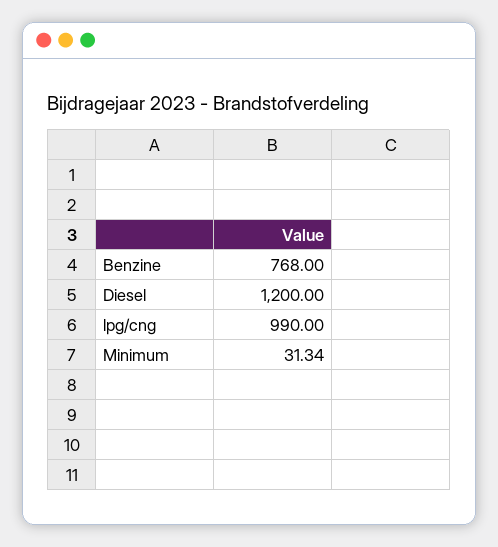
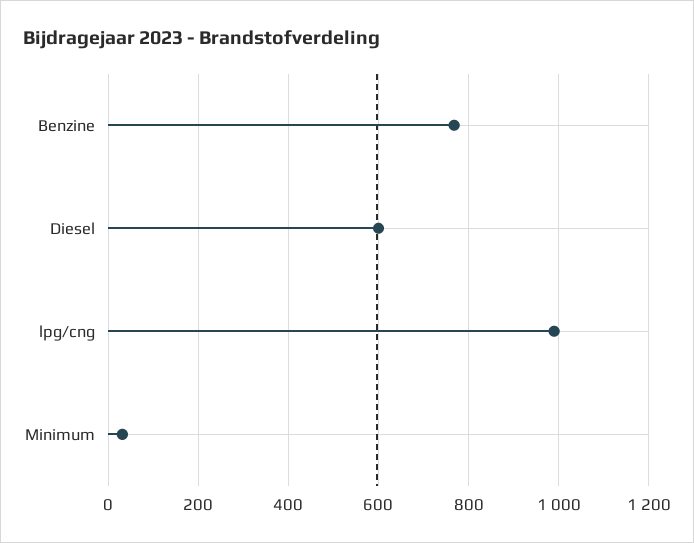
  {
    "Benzine": 768,
-   "Diesel": 1200,
+   "Diesel": 600,
    "lpg/cng": 990,
    "Minimum": 31.34
  }

